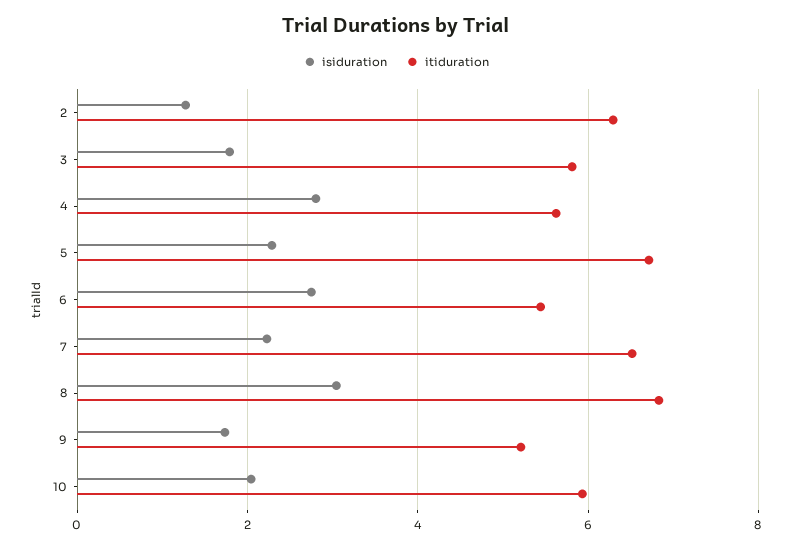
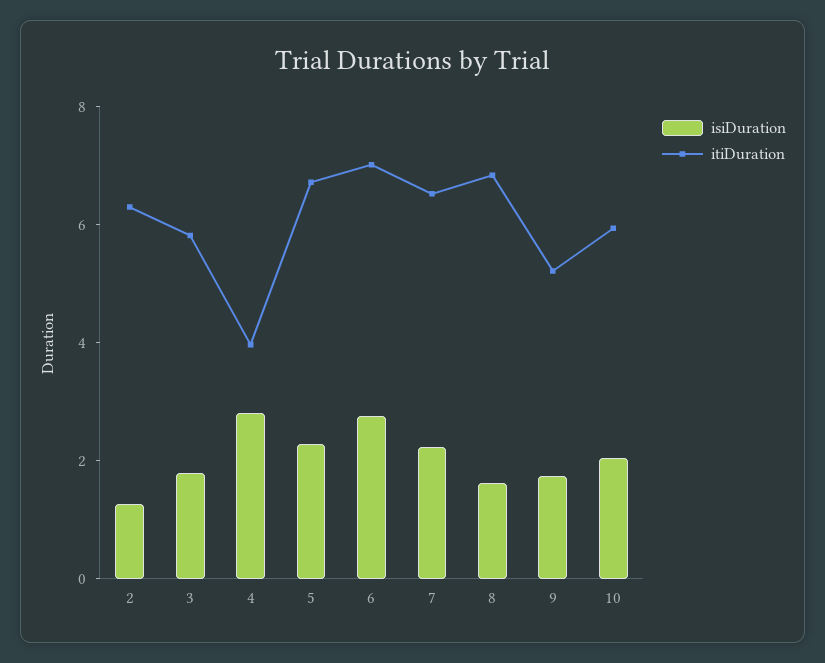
  {
    "isiduration": {
      "2": 1.2,
      "3": 1.8,
      "4": 2.8,
      "5": 2.2,
      "6": 2.8,
      "7": 2.2,
-     "8": 3,
+     "8": 1.5,
      "9": 1.8,
      "10": 2
    },
    "itiduration": {
      "2": 6.2,
      "3": 5.8,
-     "4": 5.6,
+     "4": 4,
      "5": 6.8,
-     "6": 5.4,
+     "6": 7,
      "7": 6.6,
      "8": 6.8,
      "9": 5.2,
      "10": 6
    }
  }

